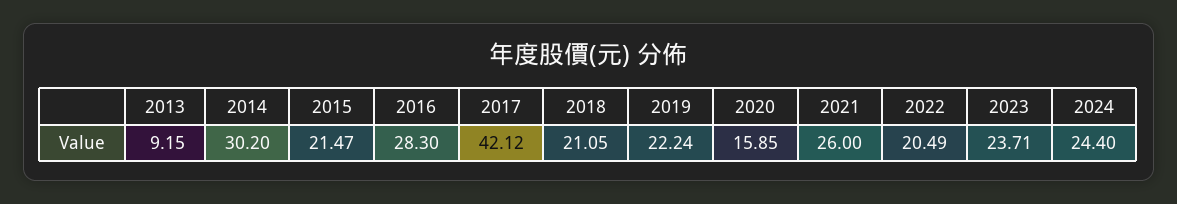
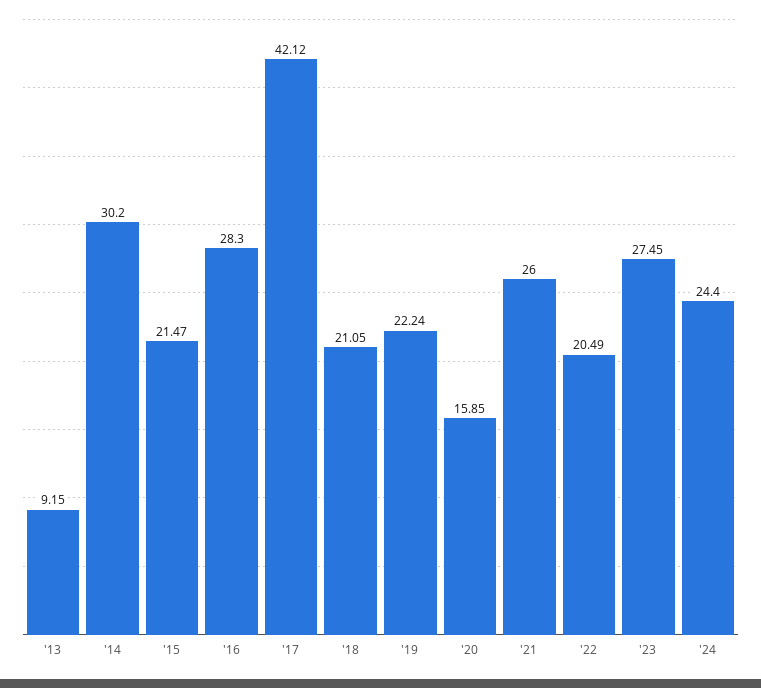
  {
    "2013": 9.15,
    "2014": 30.2,
    "2015": 21.47,
    "2016": 28.3,
    "2017": 42.12,
    "2018": 21.05,
    "2019": 22.24,
    "2020": 15.85,
    "2021": 26,
    "2022": 20.49,
-   "2023": 23.71,
+   "2023": 27.45,
    "2024": 24.4
  }

